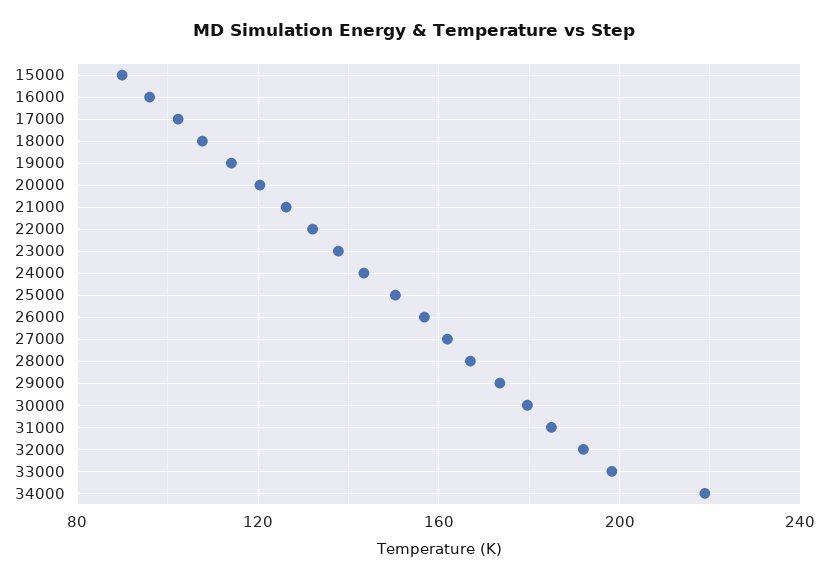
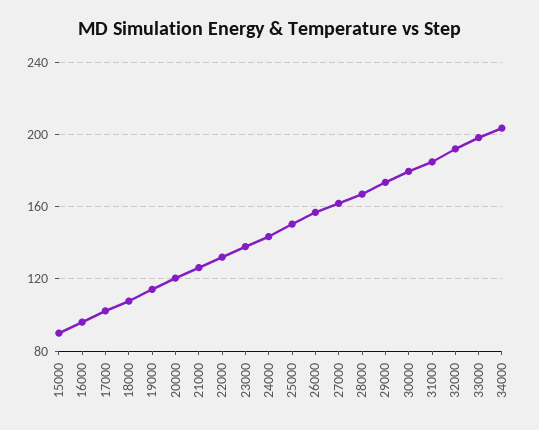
  {
    "15000": 90,
    "16000": 95,
    "17000": 100,
    "18000": 110,
    "19000": 115,
    "20000": 120,
    "21000": 125,
    "22000": 130,
    "23000": 140,
    "24000": 145,
    "25000": 150,
    "26000": 155,
    "27000": 160,
    "28000": 165,
    "29000": 175,
    "30000": 180,
    "31000": 185,
    "32000": 190,
    "33000": 200,
-   "34000": 220
+   "34000": 205
  }

